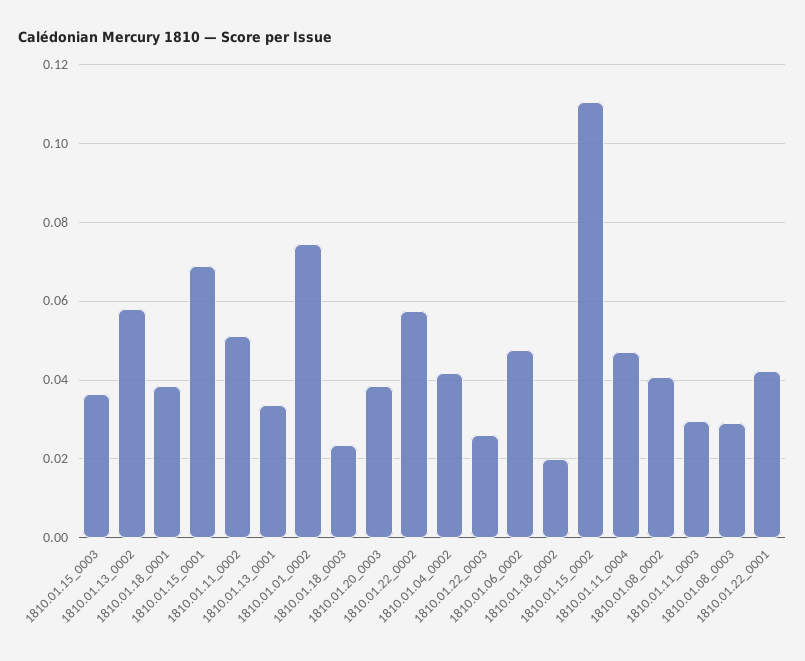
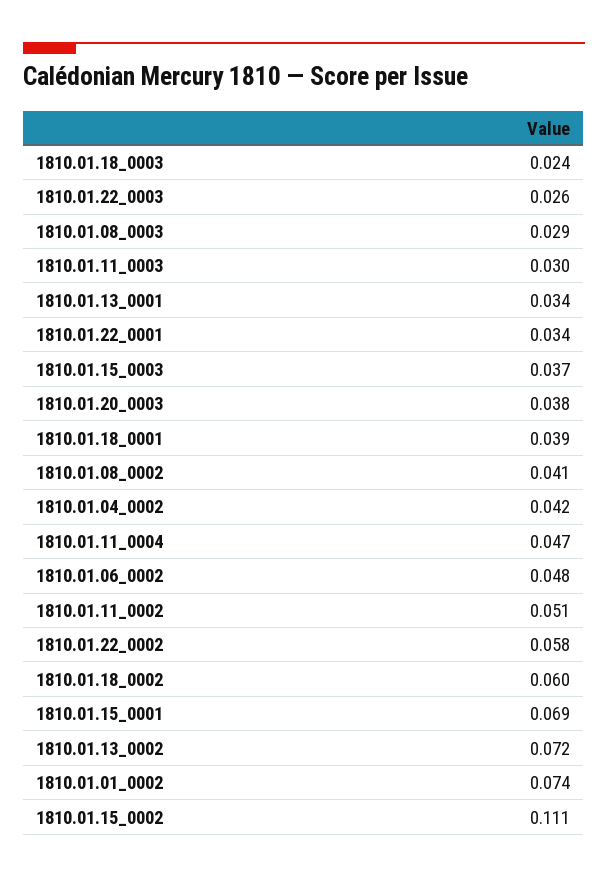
  {
    "1810.01.15_0003": 0.037,
-   "1810.01.13_0002": 0.058,
+   "1810.01.13_0002": 0.072,
    "1810.01.18_0001": 0.039,
    "1810.01.15_0001": 0.069,
    "1810.01.11_0002": 0.051,
    "1810.01.13_0001": 0.034,
    "1810.01.01_0002": 0.074,
    "1810.01.18_0003": 0.024,
    "1810.01.20_0003": 0.038,
    "1810.01.22_0002": 0.058,
    "1810.01.04_0002": 0.042,
    "1810.01.22_0003": 0.026,
    "1810.01.06_0002": 0.048,
-   "1810.01.18_0002": 0.02,
+   "1810.01.18_0002": 0.06,
    "1810.01.15_0002": 0.111,
    "1810.01.11_0004": 0.047,
    "1810.01.08_0002": 0.041,
    "1810.01.11_0003": 0.03,
    "1810.01.08_0003": 0.029,
-   "1810.01.22_0001": 0.042
+   "1810.01.22_0001": 0.034
  }

